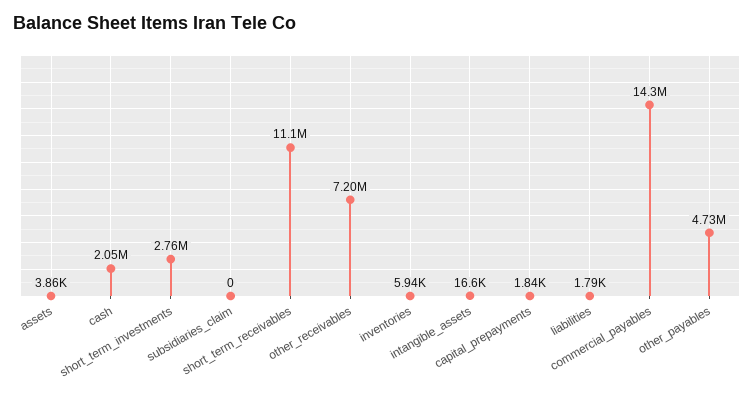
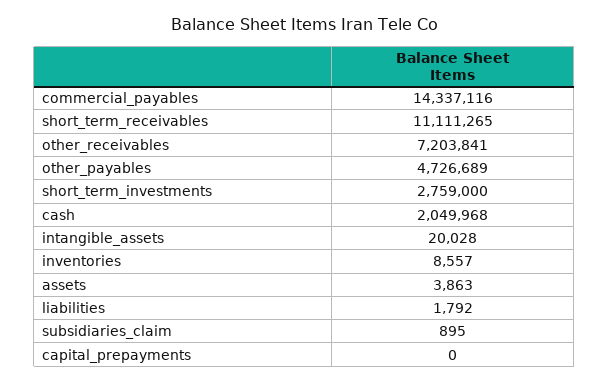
  {
    "assets": 3863,
    "cash": 2049968,
    "short_term_investments": 2759000,
-   "subsidiaries_claim": 0,
+   "subsidiaries_claim": 895,
    "short_term_receivables": 11111265,
    "other_receivables": 7203841,
-   "inventories": 5940,
+   "inventories": 8557,
-   "intangible_assets": 16600,
+   "intangible_assets": 20028,
-   "capital_prepayments": 1840,
+   "capital_prepayments": 0,
    "liabilities": 1792,
    "commercial_payables": 14337116,
    "other_payables": 4726689
  }

